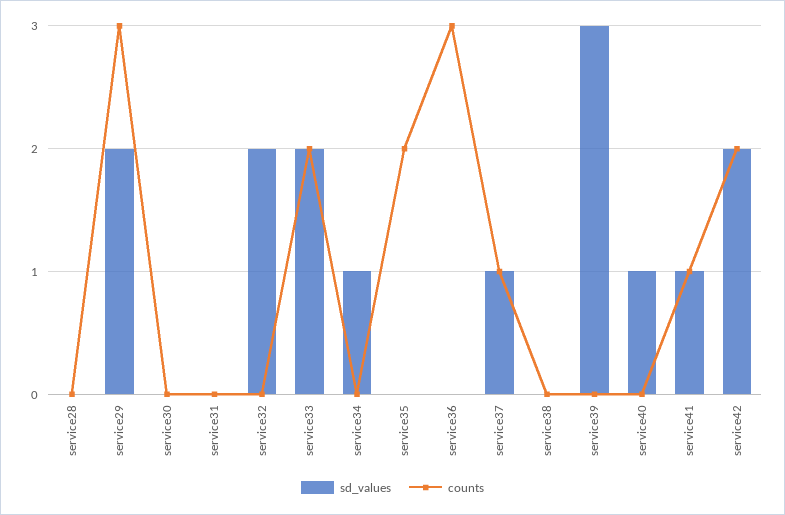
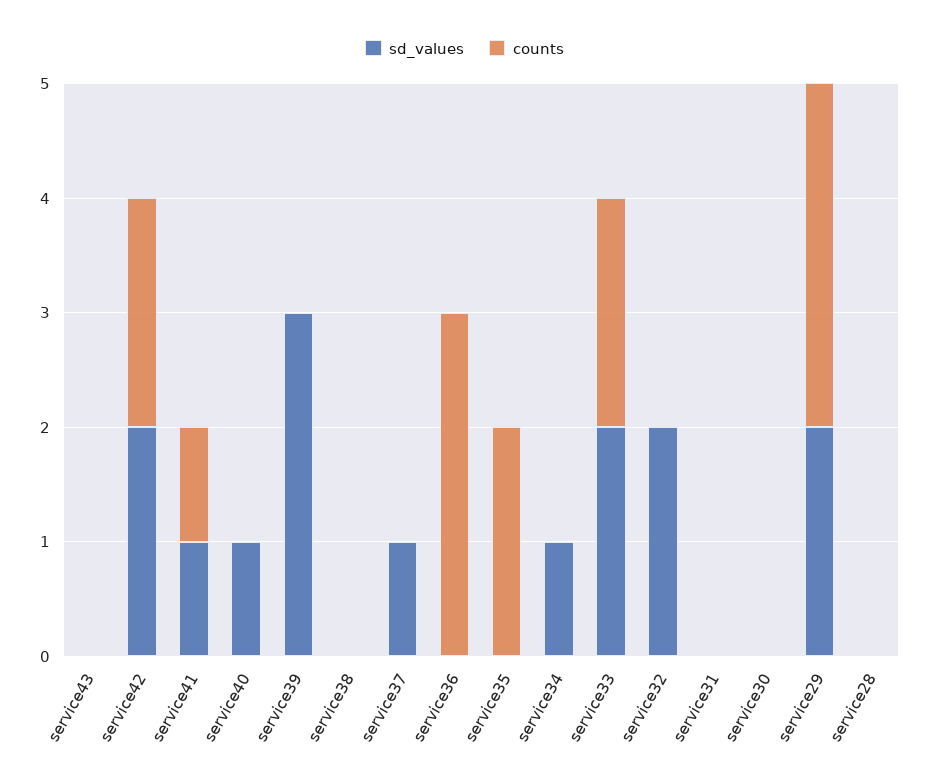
  {
    "sd_values": {
      "service28": 0,
      "service29": 2,
      "service30": 0,
      "service31": 0,
      "service32": 2,
      "service33": 2,
      "service34": 1,
      "service35": 0,
      "service36": 0,
      "service37": 1,
      "service38": 0,
      "service39": 3,
      "service40": 1,
      "service41": 1,
-     "service42": 2
+     "service42": 2,
+     "service43": 0
    },
    "counts": {
      "service28": 0,
      "service29": 3,
      "service30": 0,
      "service31": 0,
      "service32": 0,
      "service33": 2,
      "service34": 0,
      "service35": 2,
      "service36": 3,
-     "service37": 1,
+     "service37": 0,
      "service38": 0,
      "service39": 0,
      "service40": 0,
      "service41": 1,
-     "service42": 2
+     "service42": 2,
+     "service43": 0
    }
  }

